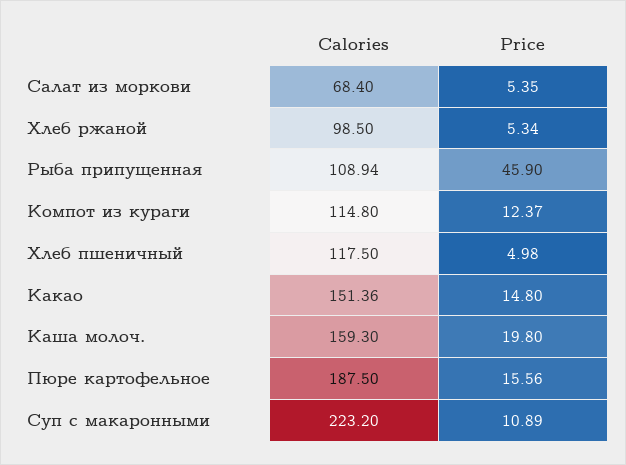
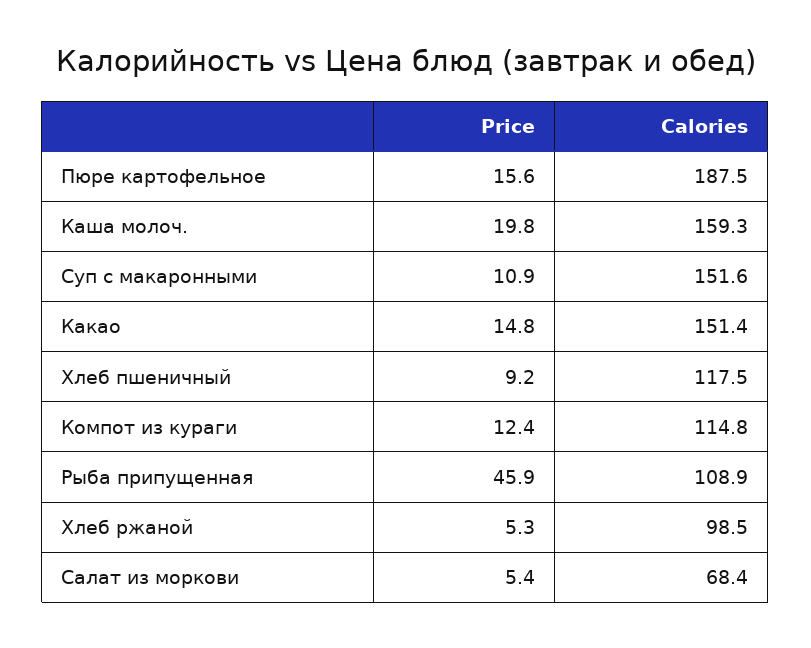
  {
    "Calories": {
      "Салат из моркови": 68.4,
      "Хлеб ржаной": 98.5,
      "Рыба припущенная": 108.94,
      "Компот из кураги": 114.8,
      "Хлеб пшеничный": 117.5,
      "Какао": 151.36,
      "Каша молоч.": 159.3,
      "Пюре картофельное": 187.5,
-     "Суп с макаронными": 223.2
+     "Суп с макаронными": 151.6
    },
    "Price": {
      "Салат из моркови": 5.35,
      "Хлеб ржаной": 5.34,
      "Рыба припущенная": 45.9,
      "Компот из кураги": 12.37,
-     "Хлеб пшеничный": 4.98,
+     "Хлеб пшеничный": 9.2,
      "Какао": 14.8,
      "Каша молоч.": 19.8,
      "Пюре картофельное": 15.56,
      "Суп с макаронными": 10.89
    }
  }

